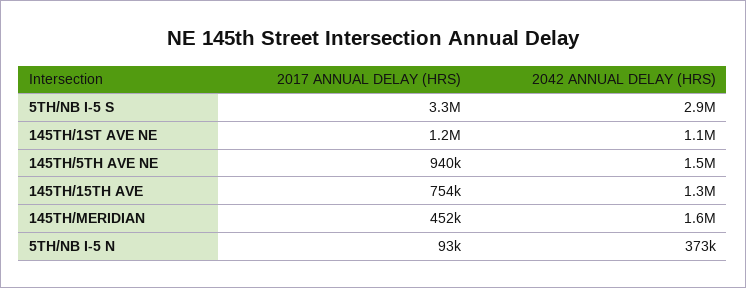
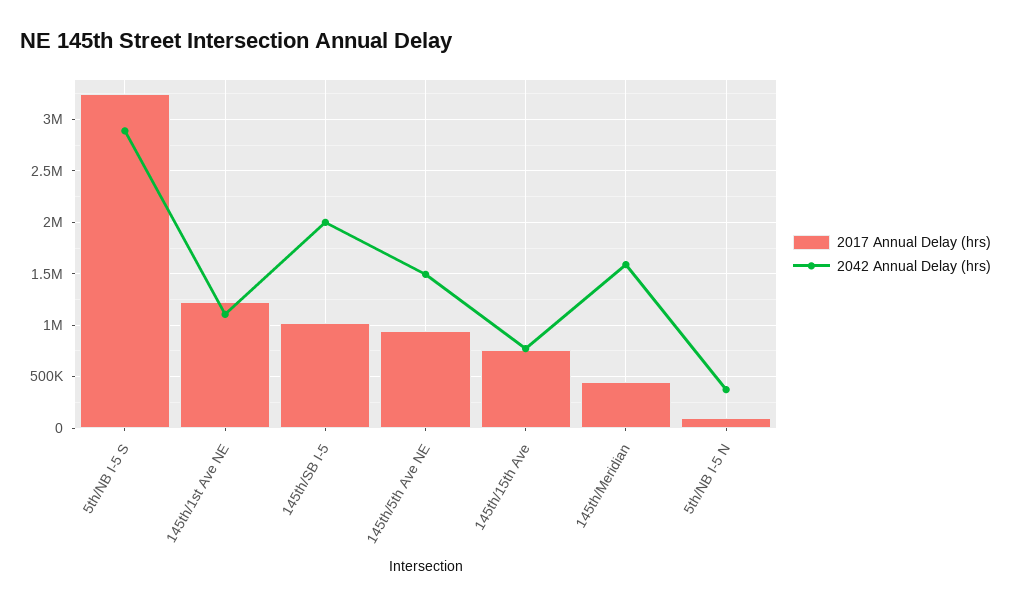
  {
    "2017 ANNUAL DELAY (HRS)": {
      "5TH/NB I-5 S": 3300000,
      "145TH/1ST AVE NE": 1200000,
      "145TH/5TH AVE NE": 940000,
      "145TH/15TH AVE": 754000,
      "145TH/MERIDIAN": 452000,
-     "5TH/NB I-5 N": 93000
+     "5TH/NB I-5 N": 93000,
+     "145th/SB I-5": 1000000
    },
    "2042 ANNUAL DELAY (HRS)": {
      "5TH/NB I-5 S": 2900000,
      "145TH/1ST AVE NE": 1100000,
      "145TH/5TH AVE NE": 1500000,
-     "145TH/15TH AVE": 1300000,
+     "145TH/15TH AVE": 800000,
      "145TH/MERIDIAN": 1600000,
-     "5TH/NB I-5 N": 373000
+     "5TH/NB I-5 N": 373000,
+     "145th/SB I-5": 2000000
    }
  }

